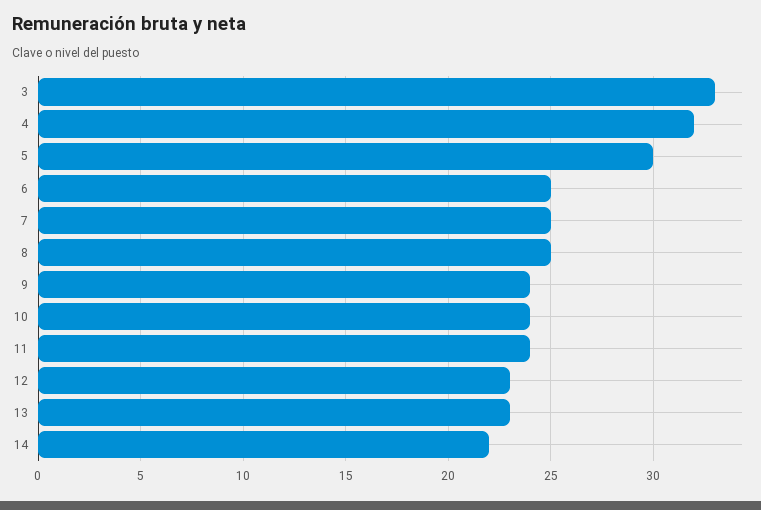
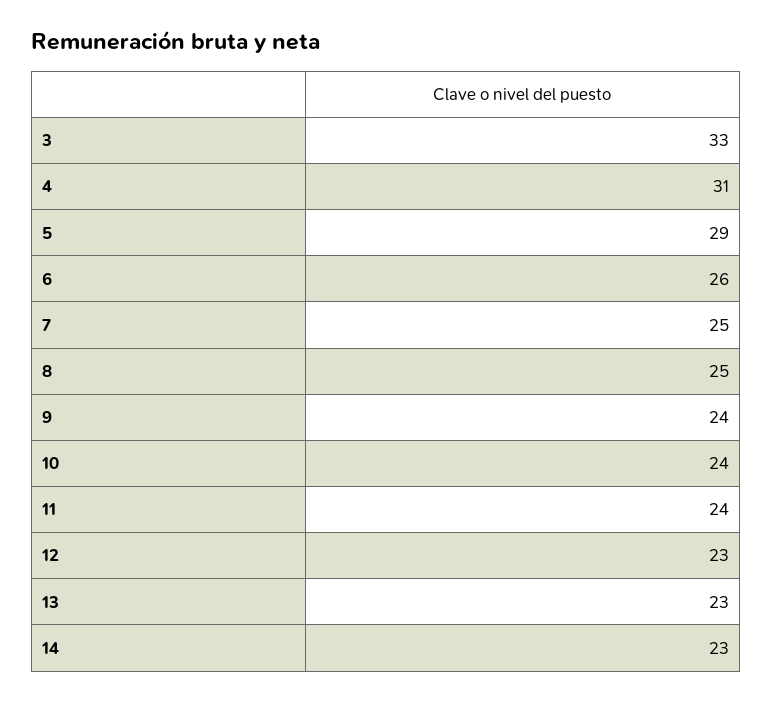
  {
    "3": 33,
-   "4": 32,
+   "4": 31,
-   "5": 30,
+   "5": 29,
-   "6": 25,
+   "6": 26,
    "7": 25,
    "8": 25,
    "9": 24,
    "10": 24,
    "11": 24,
    "12": 23,
    "13": 23,
-   "14": 22
+   "14": 23
  }

